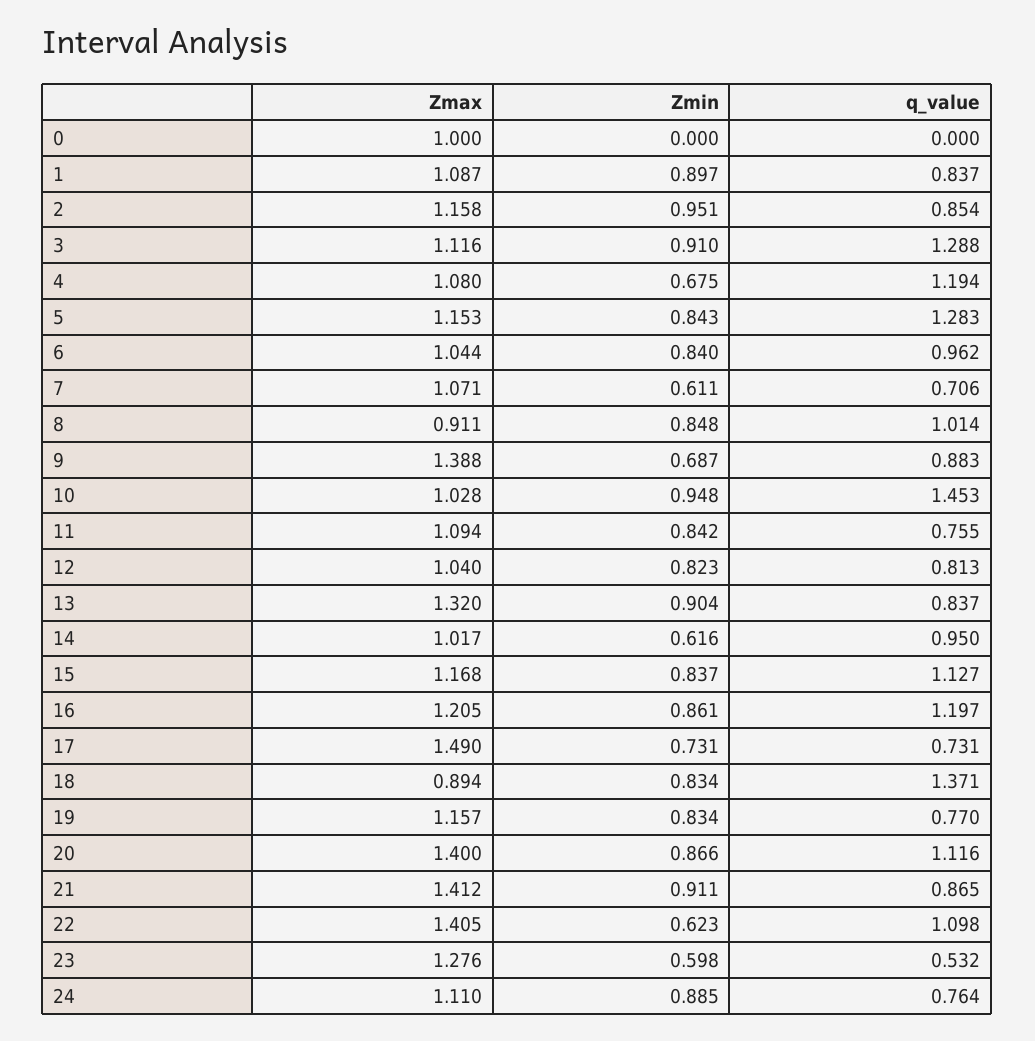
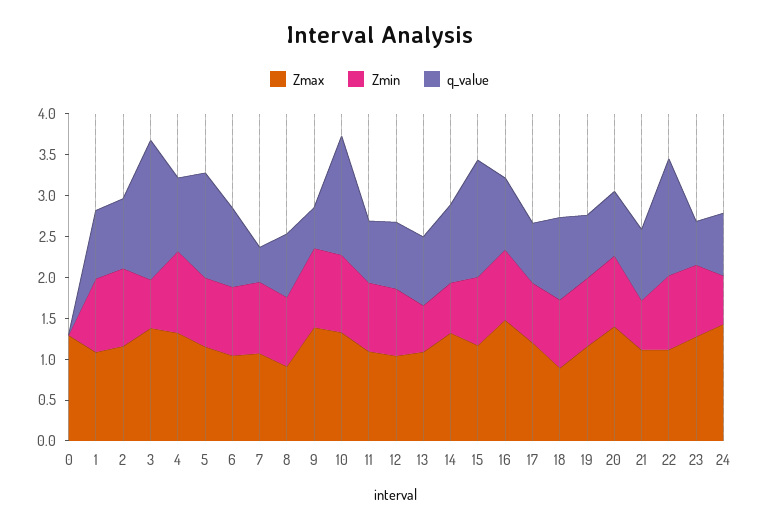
  {
    "Zmax": {
-     "0": 1,
+     "0": 1.3,
      "1": 1.087,
      "2": 1.158,
-     "3": 1.116,
+     "3": 1.4,
-     "4": 1.08,
+     "4": 1.3,
      "5": 1.153,
      "6": 1.044,
      "7": 1.071,
      "8": 0.911,
      "9": 1.388,
-     "10": 1.028,
+     "10": 1.3,
      "11": 1.094,
      "12": 1.04,
-     "13": 1.32,
+     "13": 1.1,
-     "14": 1.017,
+     "14": 1.3,
      "15": 1.168,
-     "16": 1.205,
+     "16": 1.5,
-     "17": 1.49,
+     "17": 1.2,
      "18": 0.894,
      "19": 1.157,
      "20": 1.4,
-     "21": 1.412,
+     "21": 1.1,
-     "22": 1.405,
+     "22": 1.1,
      "23": 1.276,
-     "24": 1.11
+     "24": 1.4
    },
    "Zmin": {
      "0": 0,
      "1": 0.897,
      "2": 0.951,
-     "3": 0.91,
+     "3": 0.6,
-     "4": 0.675,
+     "4": 1,
      "5": 0.843,
      "6": 0.84,
-     "7": 0.611,
+     "7": 0.9,
      "8": 0.848,
-     "9": 0.687,
+     "9": 1,
      "10": 0.948,
      "11": 0.842,
      "12": 0.823,
-     "13": 0.904,
+     "13": 0.6,
      "14": 0.616,
      "15": 0.837,
      "16": 0.861,
      "17": 0.731,
      "18": 0.834,
      "19": 0.834,
      "20": 0.866,
-     "21": 0.911,
+     "21": 0.6,
-     "22": 0.623,
+     "22": 0.9,
-     "23": 0.598,
+     "23": 0.9,
-     "24": 0.885
+     "24": 0.6
    },
    "q_value": {
      "0": 0,
      "1": 0.837,
      "2": 0.854,
-     "3": 1.288,
+     "3": 1.7,
-     "4": 1.194,
+     "4": 0.9,
      "5": 1.283,
      "6": 0.962,
-     "7": 0.706,
+     "7": 0.4,
-     "8": 1.014,
+     "8": 0.8,
-     "9": 0.883,
+     "9": 0.5,
      "10": 1.453,
      "11": 0.755,
      "12": 0.813,
      "13": 0.837,
      "14": 0.95,
-     "15": 1.127,
+     "15": 1.4,
-     "16": 1.197,
+     "16": 0.9,
      "17": 0.731,
-     "18": 1.371,
+     "18": 1,
      "19": 0.77,
-     "20": 1.116,
+     "20": 0.8,
      "21": 0.865,
-     "22": 1.098,
+     "22": 1.4,
      "23": 0.532,
      "24": 0.764
    }
  }

